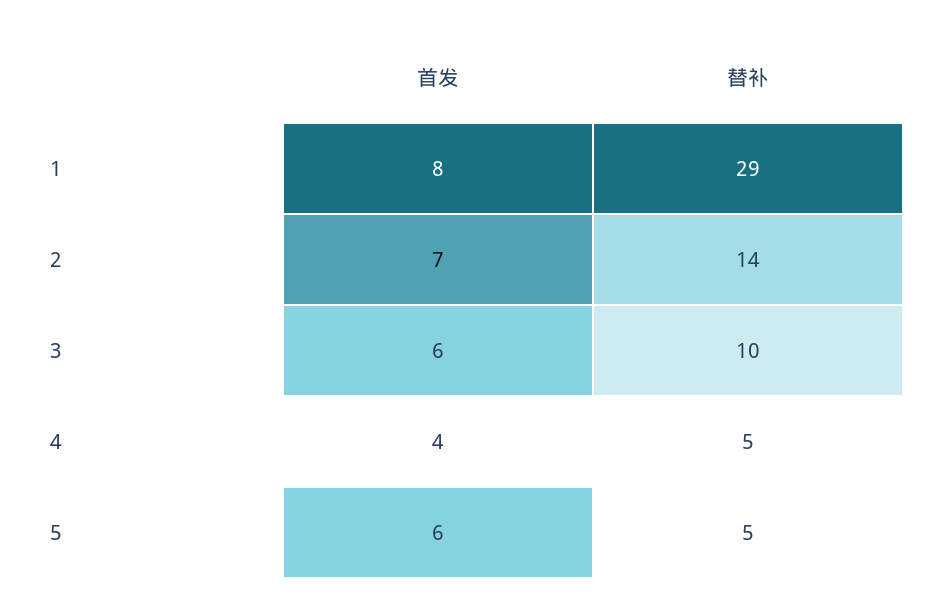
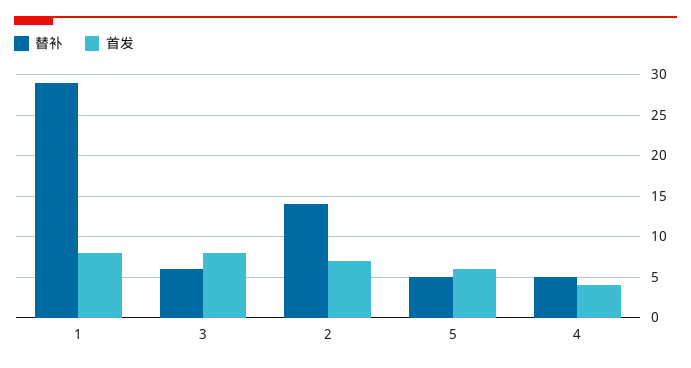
  {
    "首发": {
      "1": 8,
      "2": 7,
-     "3": 6,
+     "3": 8,
      "4": 4,
      "5": 6
    },
    "替补": {
      "1": 29,
      "2": 14,
-     "3": 10,
+     "3": 6,
      "4": 5,
      "5": 5
    }
  }

